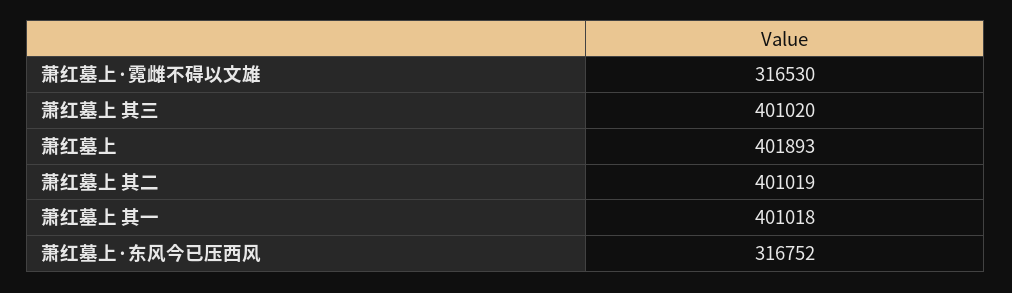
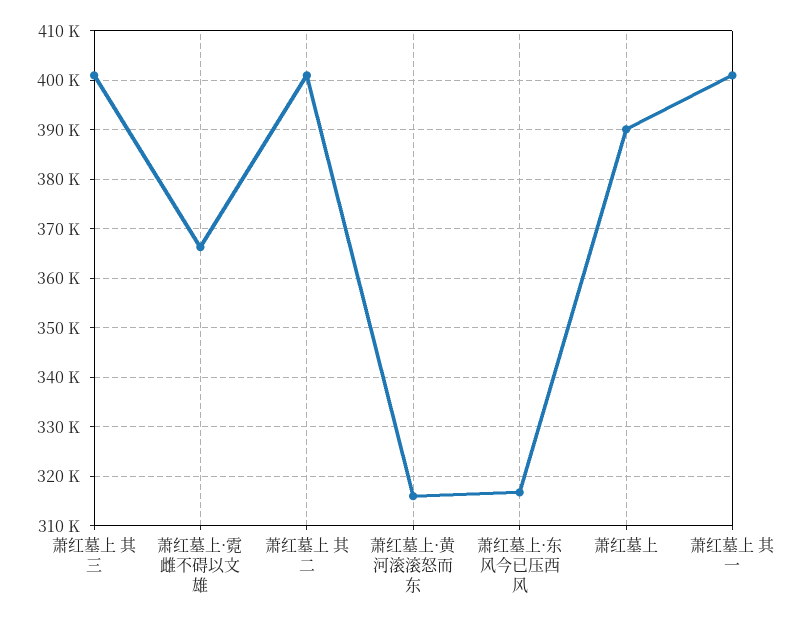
  {
-   "萧红墓上·霓雌不碍以文雄": 316530,
+   "萧红墓上·霓雌不碍以文雄": 366000,
    "萧红墓上 其三": 401020,
-   "萧红墓上": 401893,
+   "萧红墓上": 390000,
    "萧红墓上 其二": 401019,
    "萧红墓上 其一": 401018,
-   "萧红墓上·东风今已压西风": 316752
+   "萧红墓上·东风今已压西风": 316752,
+   "萧红墓上·黄河滚滚怒而东": 316000
  }

